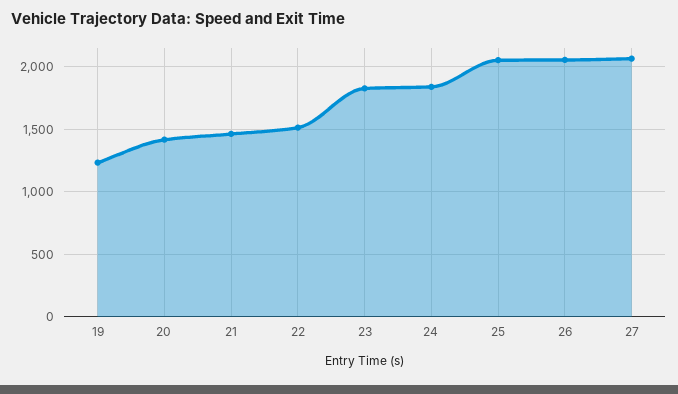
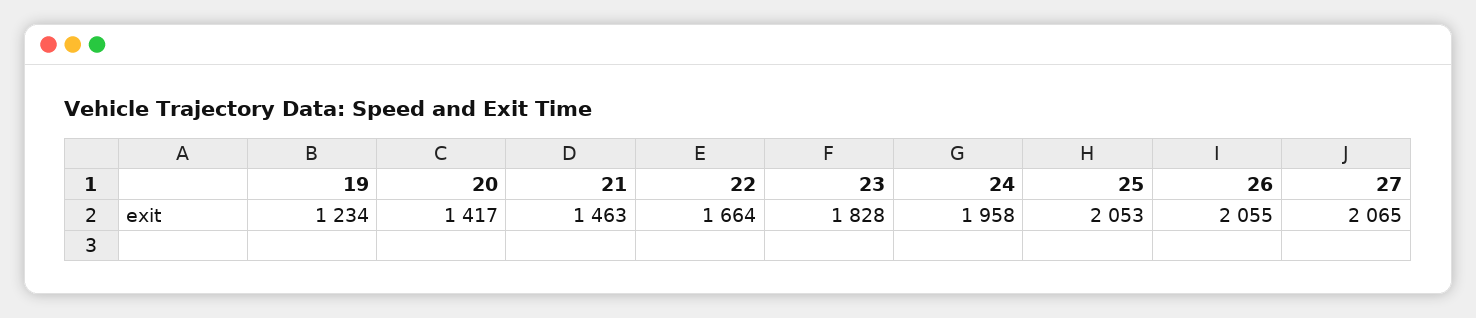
  {
    "19": 1234,
    "20": 1417,
    "21": 1463,
-   "22": 1500,
+   "22": 1664,
    "23": 1828,
-   "24": 1850,
+   "24": 1958,
    "25": 2053,
    "26": 2055,
    "27": 2065
  }

